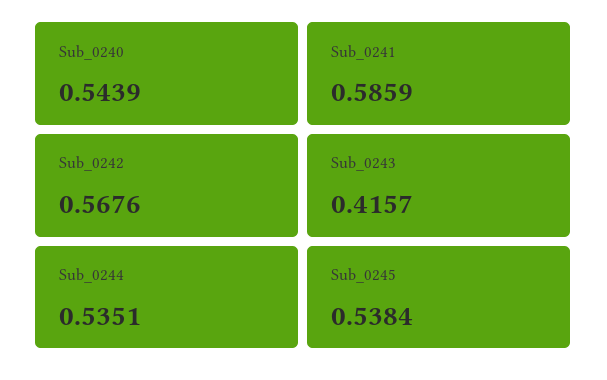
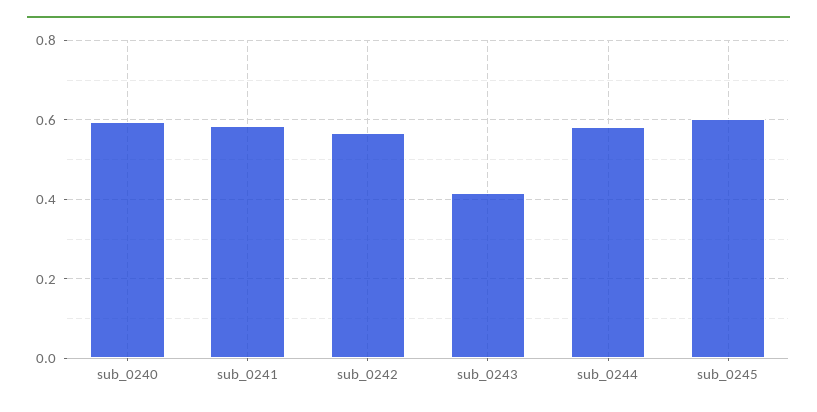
  {
-   "Sub_0240": 0.5439,
+   "Sub_0240": 0.6,
    "Sub_0241": 0.5859,
    "Sub_0242": 0.5676,
    "Sub_0243": 0.4157,
-   "Sub_0244": 0.5351,
+   "Sub_0244": 0.58,
-   "Sub_0245": 0.5384
+   "Sub_0245": 0.6
  }

